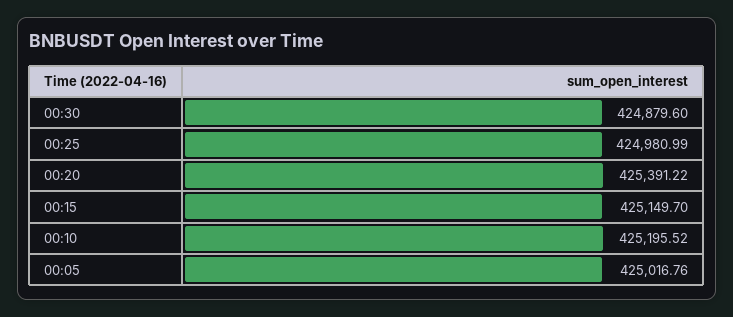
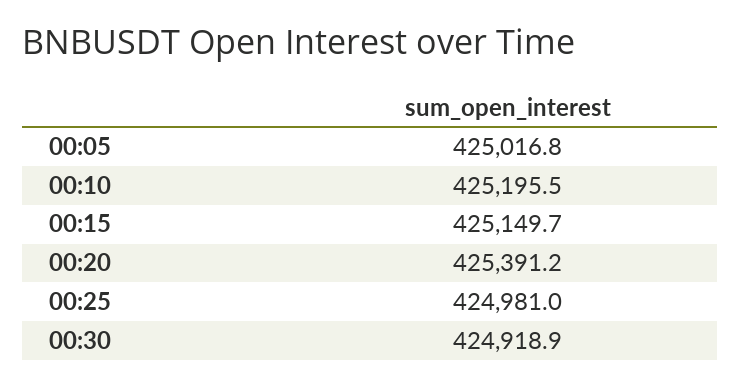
  {
-   "00:30": 424879.6,
+   "00:30": 424918.9,
    "00:25": 424980.99,
    "00:20": 425391.22,
    "00:15": 425149.7,
    "00:10": 425195.52,
    "00:05": 425016.76
  }

